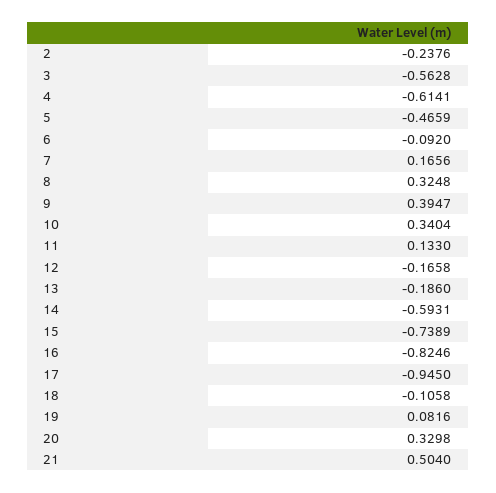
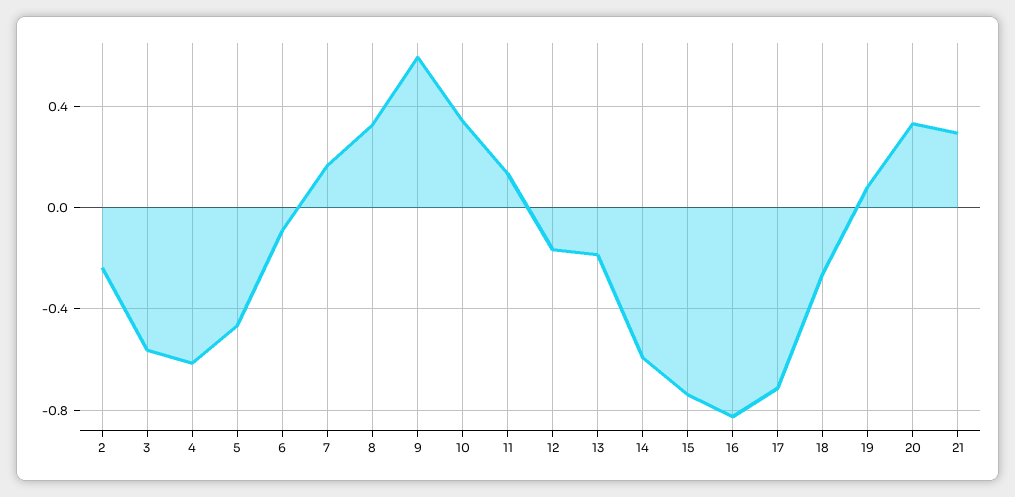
  {
    "2": -0.2376,
    "3": -0.5628,
    "4": -0.6141,
    "5": -0.4659,
    "6": -0.092,
    "7": 0.1656,
    "8": 0.3248,
-   "9": 0.3947,
+   "9": 0.6,
    "10": 0.3404,
    "11": 0.133,
    "12": -0.1658,
    "13": -0.186,
    "14": -0.5931,
    "15": -0.7389,
    "16": -0.8246,
-   "17": -0.945,
+   "17": -0.7,
-   "18": -0.1058,
+   "18": -0.25,
    "19": 0.0816,
    "20": 0.3298,
-   "21": 0.504
+   "21": 0.3
  }

